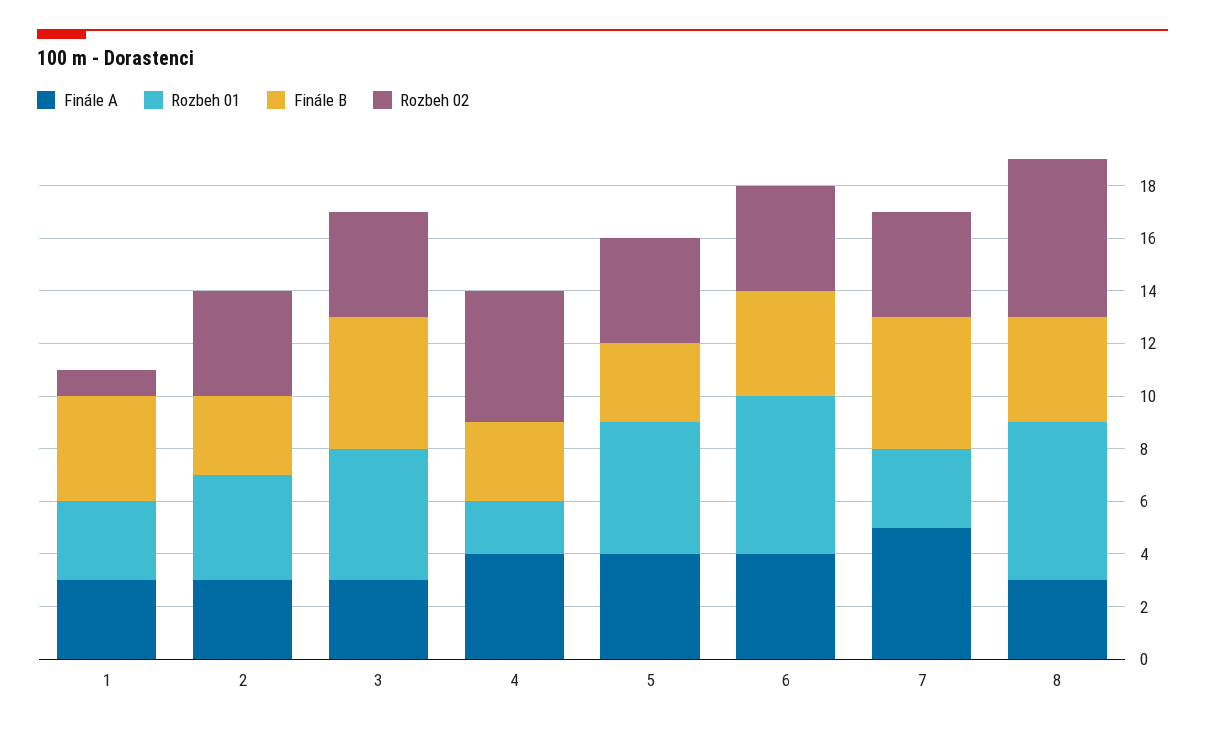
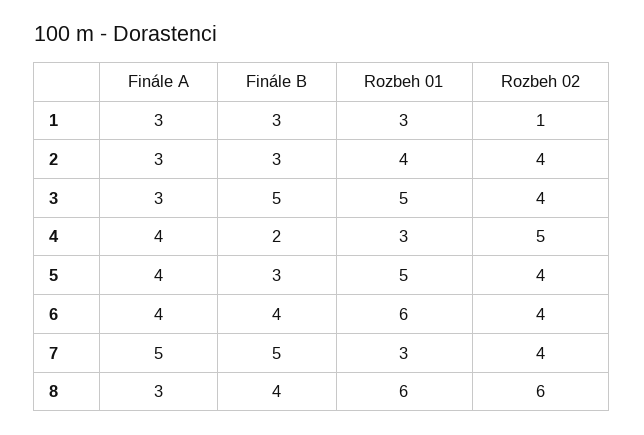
  {
    "Finále A": {
      "1": 3,
      "2": 3,
      "3": 3,
      "4": 4,
      "5": 4,
      "6": 4,
      "7": 5,
      "8": 3
    },
    "Rozbeh 01": {
      "1": 3,
      "2": 4,
      "3": 5,
-     "4": 2,
+     "4": 3,
      "5": 5,
      "6": 6,
      "7": 3,
      "8": 6
    },
    "Finále B": {
-     "1": 4,
+     "1": 3,
      "2": 3,
      "3": 5,
-     "4": 3,
+     "4": 2,
      "5": 3,
      "6": 4,
      "7": 5,
      "8": 4
    },
    "Rozbeh 02": {
      "1": 1,
      "2": 4,
      "3": 4,
      "4": 5,
      "5": 4,
      "6": 4,
      "7": 4,
      "8": 6
    }
  }

